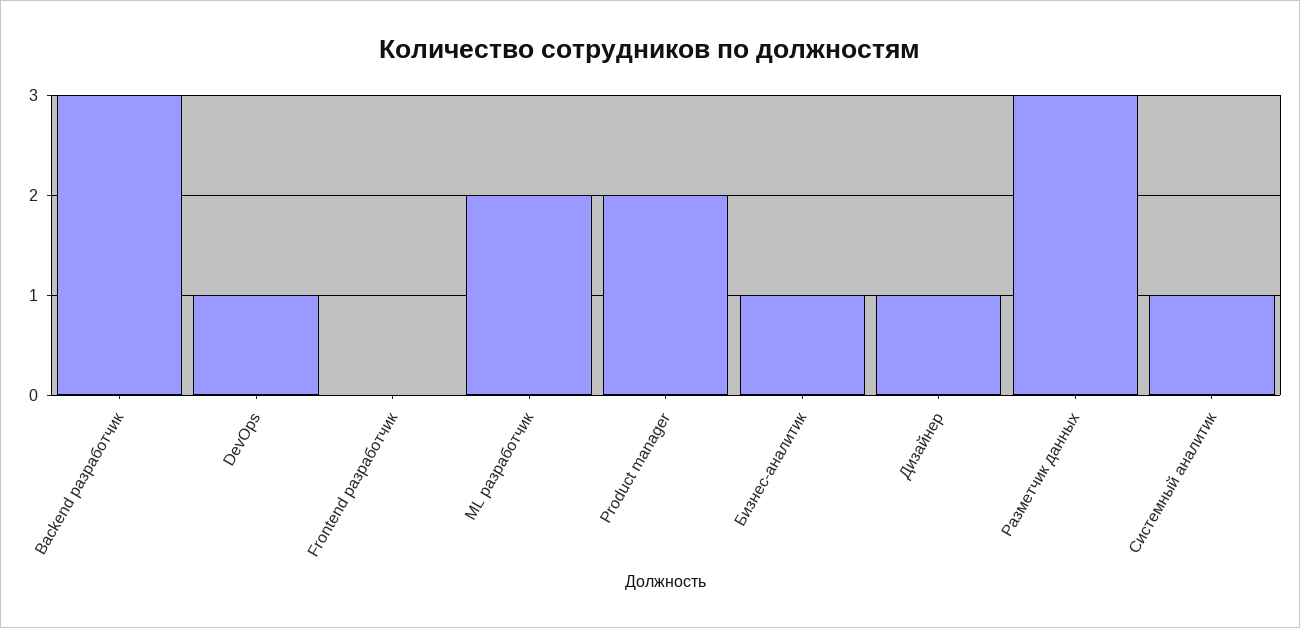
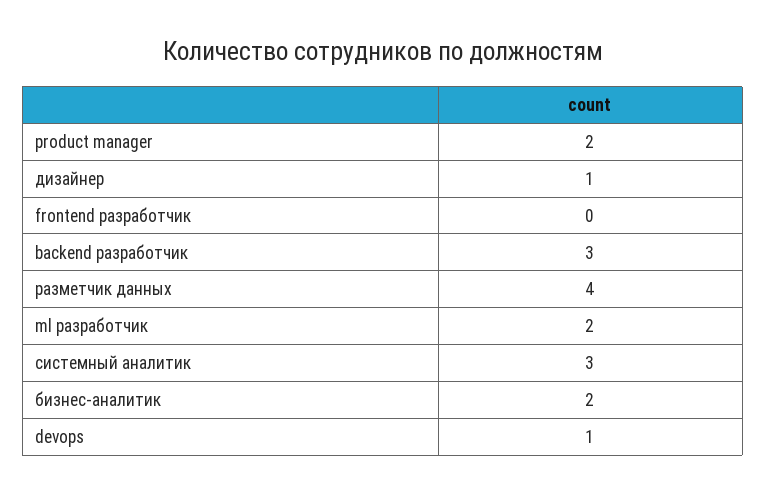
  {
    "Backend разработчик": 3,
    "DevOps": 1,
    "Frontend разработчик": 0,
    "ML разработчик": 2,
    "Product manager": 2,
-   "Бизнес-аналитик": 1,
+   "Бизнес-аналитик": 2,
    "Дизайнер": 1,
-   "Разметчик данных": 3,
+   "Разметчик данных": 4,
-   "Системный аналитик": 1
+   "Системный аналитик": 3
  }

